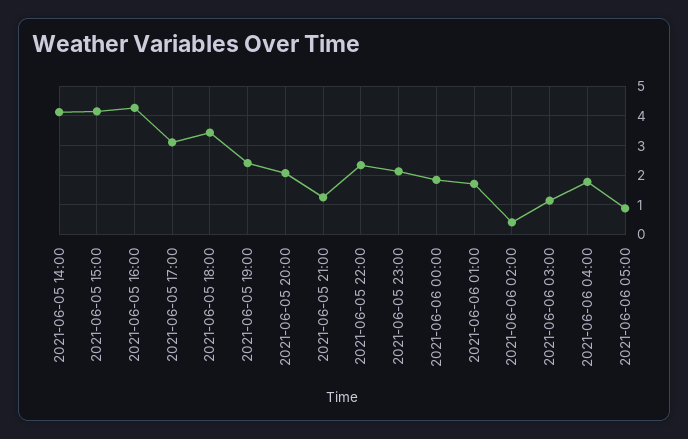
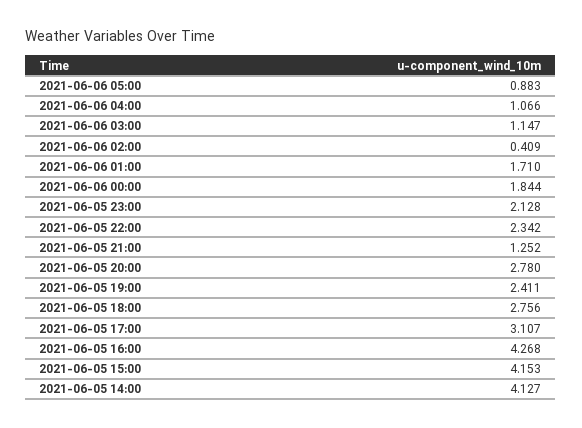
  {
    "2021-06-05 14:00": 4.127,
    "2021-06-05 15:00": 4.153,
    "2021-06-05 16:00": 4.268,
    "2021-06-05 17:00": 3.107,
-   "2021-06-05 18:00": 3.5,
+   "2021-06-05 18:00": 2.756,
    "2021-06-05 19:00": 2.411,
-   "2021-06-05 20:00": 2,
+   "2021-06-05 20:00": 2.78,
    "2021-06-05 21:00": 1.252,
    "2021-06-05 22:00": 2.342,
    "2021-06-05 23:00": 2.128,
    "2021-06-06 00:00": 1.844,
    "2021-06-06 01:00": 1.71,
    "2021-06-06 02:00": 0.409,
    "2021-06-06 03:00": 1.147,
-   "2021-06-06 04:00": 1.75,
+   "2021-06-06 04:00": 1.066,
    "2021-06-06 05:00": 0.883
  }

